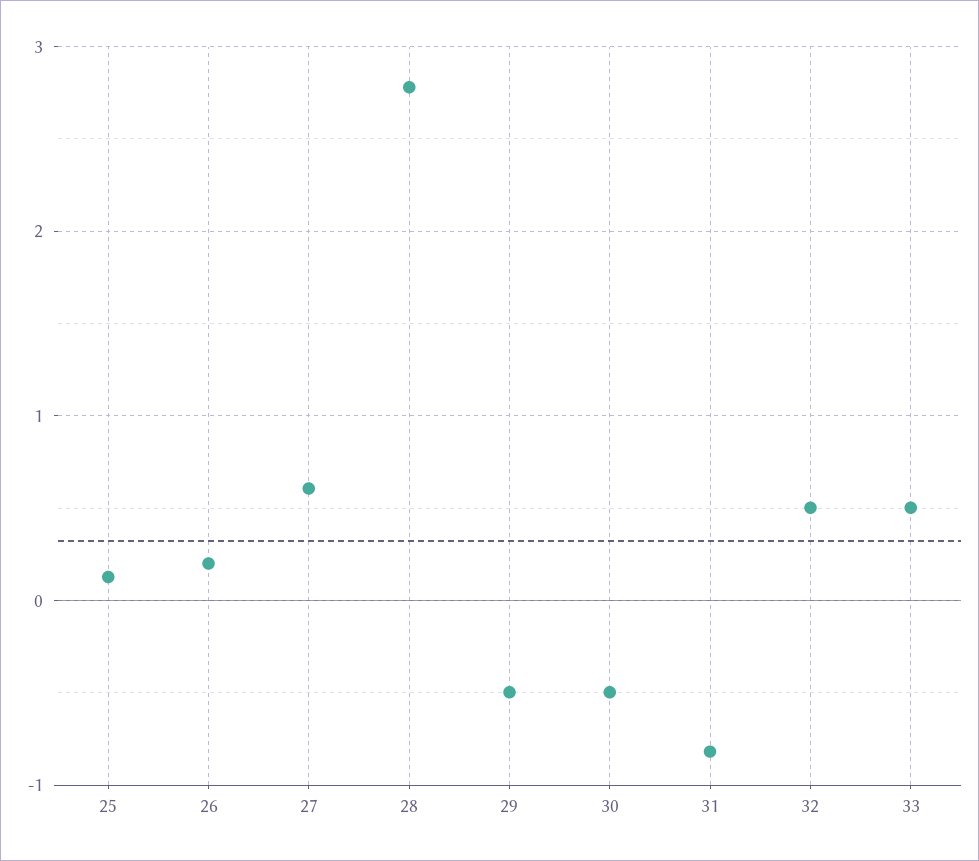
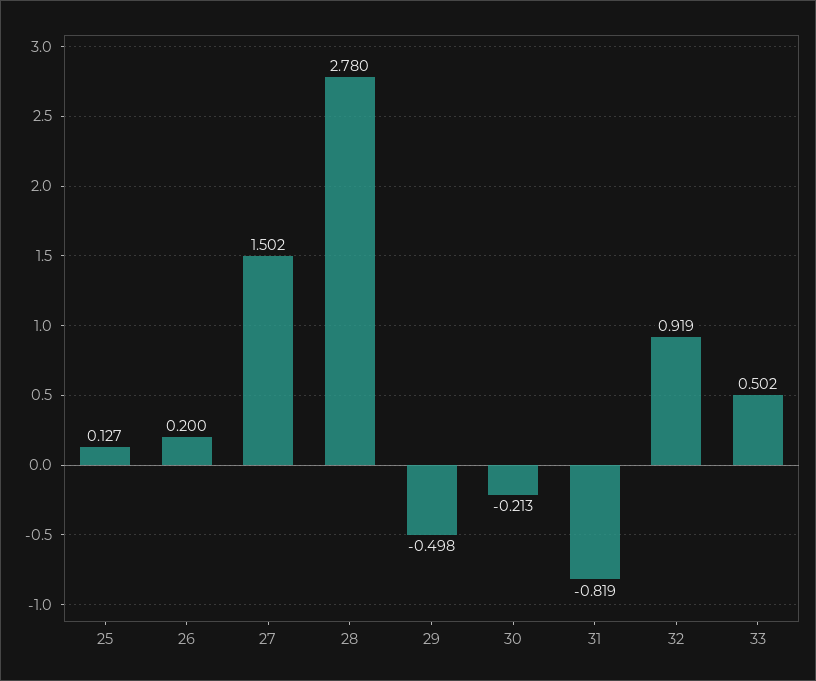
  {
    "25": 0.127,
    "26": 0.2,
-   "27": 0.6,
+   "27": 1.502,
    "28": 2.78,
    "29": -0.498,
-   "30": -0.5,
+   "30": -0.213,
    "31": -0.819,
-   "32": 0.5,
+   "32": 0.919,
    "33": 0.502
  }

